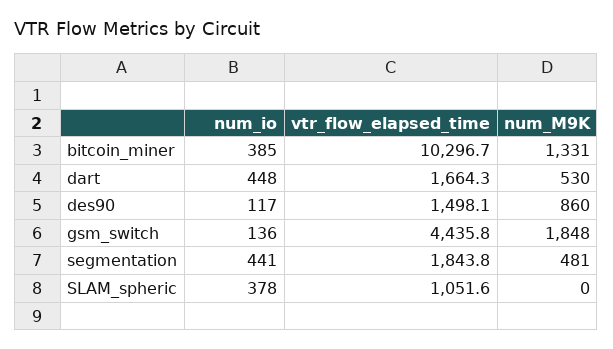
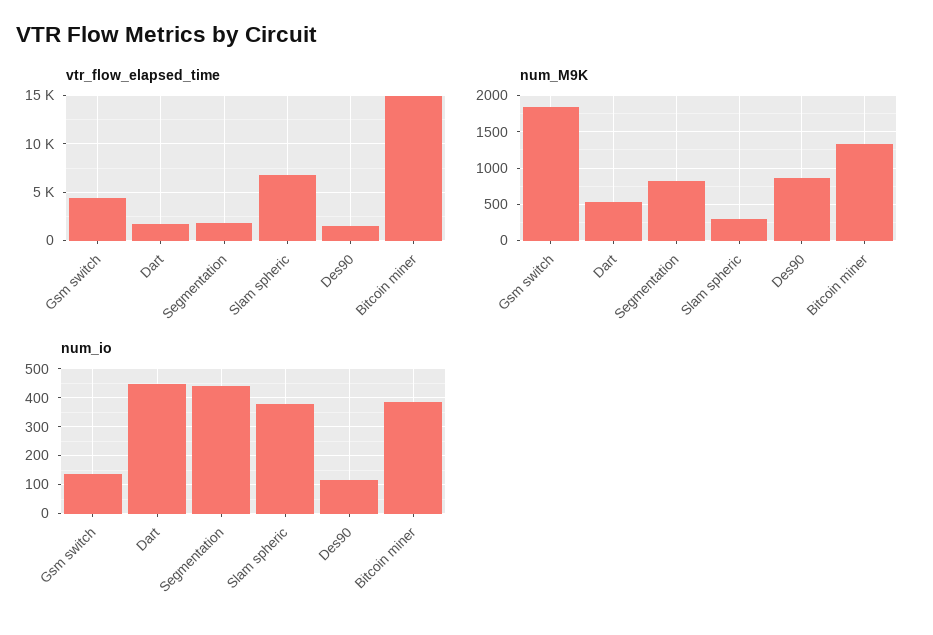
  {
    "num_io": {
      "bitcoin_miner": 385,
      "dart": 448,
      "des90": 117,
      "gsm_switch": 136,
      "segmentation": 441,
      "SLAM_spheric": 378
    },
    "vtr_flow_elapsed_time": {
-     "bitcoin_miner": 10296.7,
+     "bitcoin_miner": 15000,
      "dart": 1664.3,
      "des90": 1498.1,
      "gsm_switch": 4435.8,
      "segmentation": 1843.8,
-     "SLAM_spheric": 1051.6
+     "SLAM_spheric": 7000
    },
    "num_M9K": {
      "bitcoin_miner": 1331,
      "dart": 530,
      "des90": 860,
      "gsm_switch": 1848,
-     "segmentation": 481,
+     "segmentation": 800,
-     "SLAM_spheric": 0
+     "SLAM_spheric": 300
    }
  }

